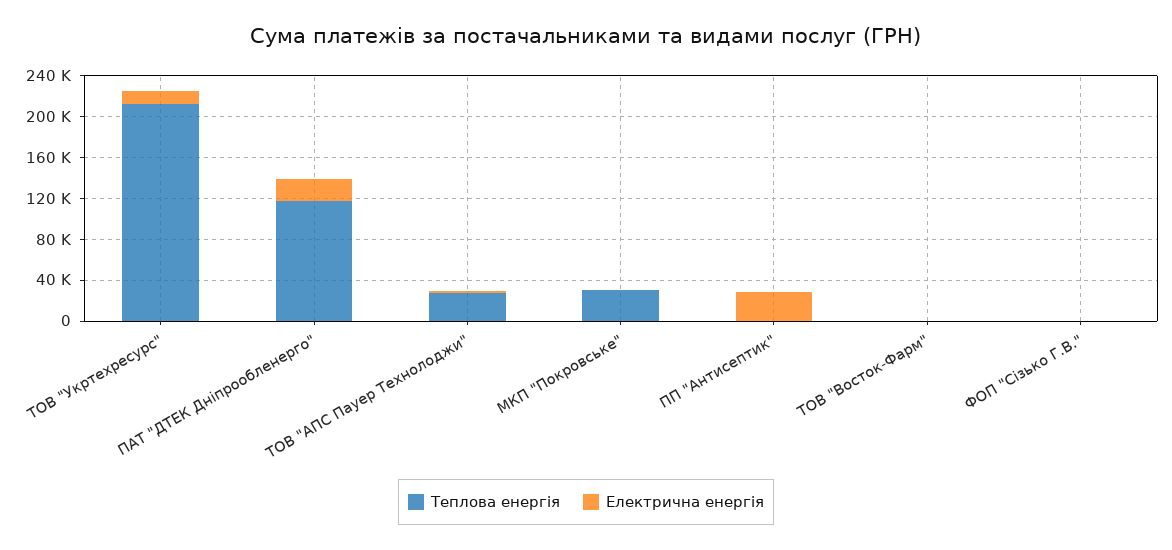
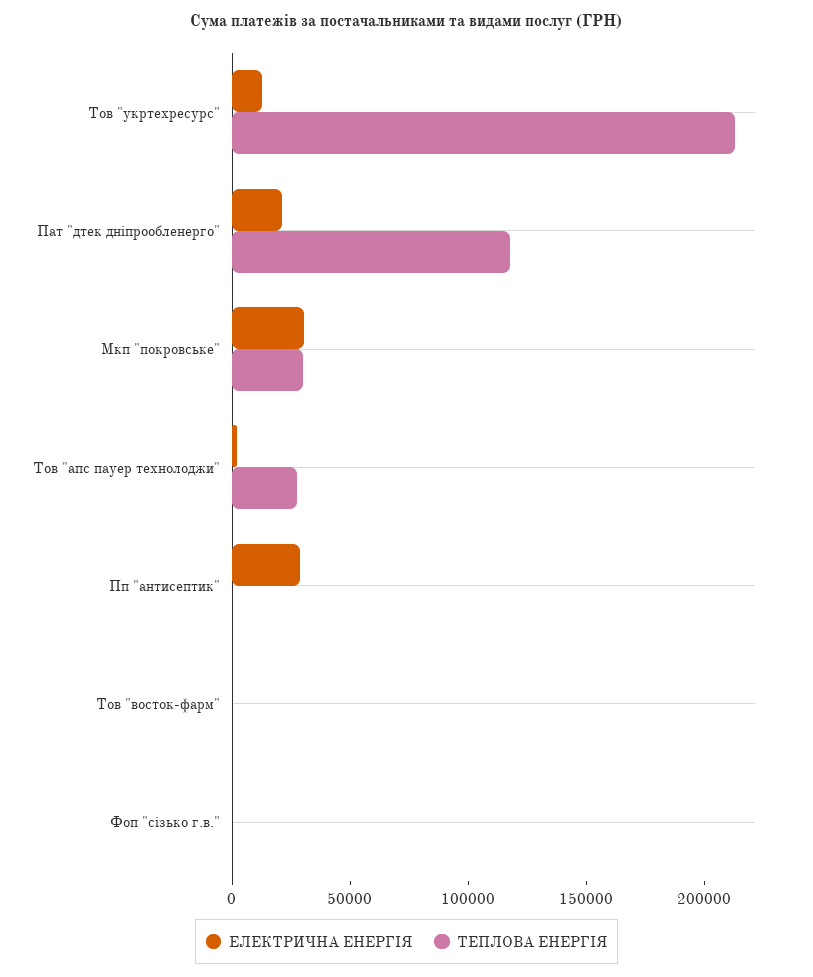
  {
    "Теплова енергія": {
      "ТОВ \"Укртехресурс\"": 210000,
      "ПАТ \"ДТЕК Дніпрообленерго\"": 120000,
      "ТОВ \"АПС Пауер Технолоджи\"": 30000,
      "МКП \"Покровське\"": 30000,
      "ПП \"Антисептик\"": 0,
      "ТОВ \"Восток-Фарм\"": 0,
      "ФОП \"Сізько Г.В.\"": 0
    },
    "Електрична енергія": {
      "ТОВ \"Укртехресурс\"": 10000,
      "ПАТ \"ДТЕК Дніпрообленерго\"": 20000,
      "ТОВ \"АПС Пауер Технолоджи\"": 0,
-     "МКП \"Покровське\"": 0,
+     "МКП \"Покровське\"": 30000,
      "ПП \"Антисептик\"": 30000,
      "ТОВ \"Восток-Фарм\"": 0,
      "ФОП \"Сізько Г.В.\"": 0
    }
  }

